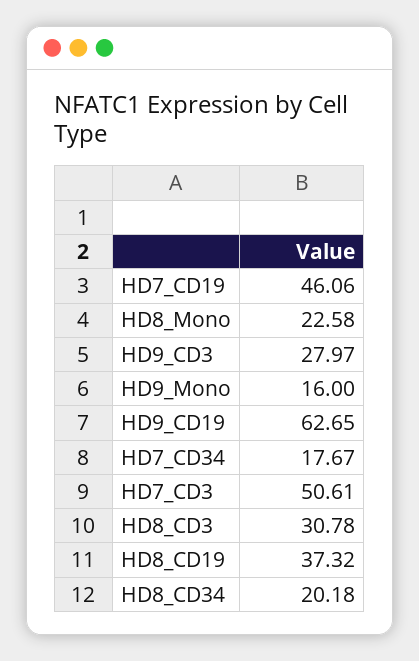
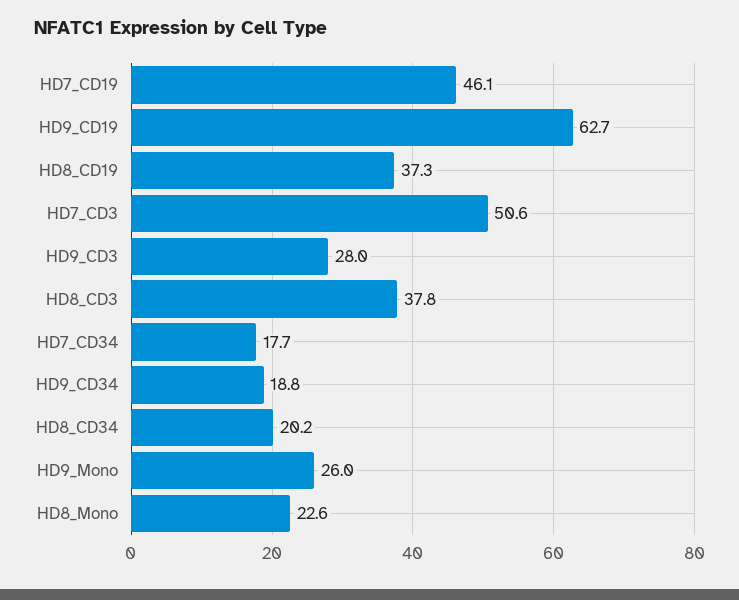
  {
    "HD7_CD19": 46.06,
    "HD8_Mono": 22.58,
    "HD9_CD3": 27.97,
-   "HD9_Mono": 16,
+   "HD9_Mono": 26,
    "HD9_CD19": 62.65,
    "HD7_CD34": 17.67,
    "HD7_CD3": 50.61,
-   "HD8_CD3": 30.78,
+   "HD8_CD3": 37.8,
    "HD8_CD19": 37.32,
-   "HD8_CD34": 20.18
+   "HD8_CD34": 20.18,
+   "HD9_CD34": 18.8
  }

